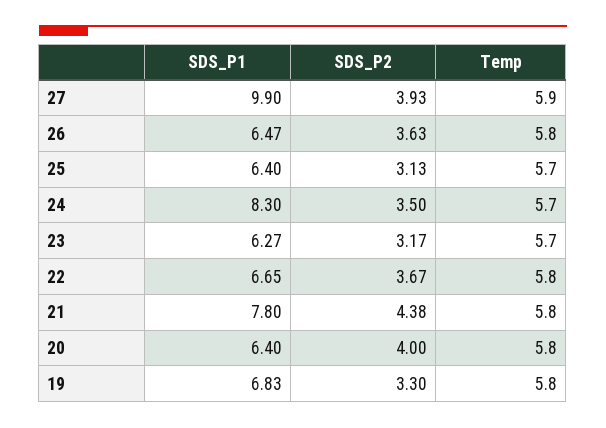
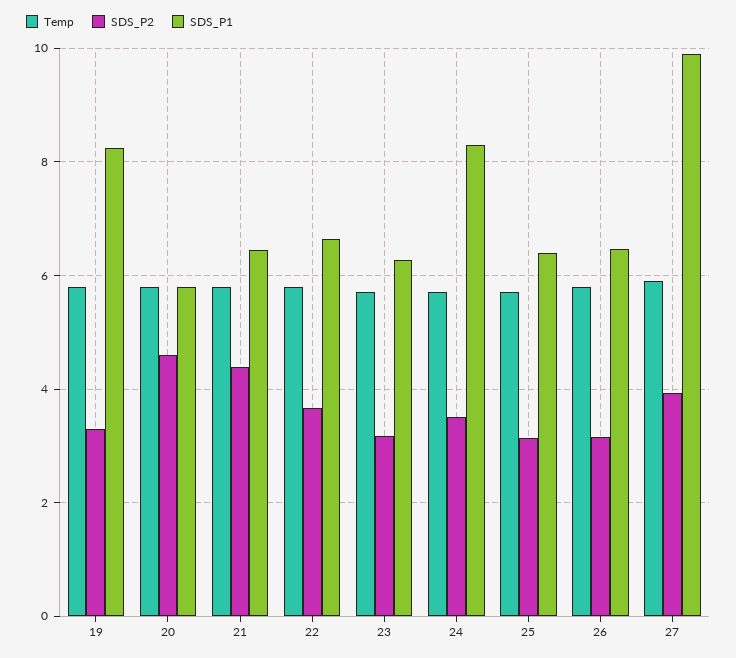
  {
    "SDS_P1": {
      "27": 9.9,
      "26": 6.47,
      "25": 6.4,
      "24": 8.3,
      "23": 6.27,
      "22": 6.65,
-     "21": 7.8,
+     "21": 6.4,
-     "20": 6.4,
+     "20": 5.8,
-     "19": 6.83
+     "19": 8.2
    },
    "SDS_P2": {
      "27": 3.93,
-     "26": 3.63,
+     "26": 3.2,
      "25": 3.13,
      "24": 3.5,
      "23": 3.17,
      "22": 3.67,
      "21": 4.38,
-     "20": 4,
+     "20": 4.6,
      "19": 3.3
    },
    "Temp": {
      "27": 5.9,
      "26": 5.8,
      "25": 5.7,
      "24": 5.7,
      "23": 5.7,
      "22": 5.8,
      "21": 5.8,
      "20": 5.8,
      "19": 5.8
    }
  }

